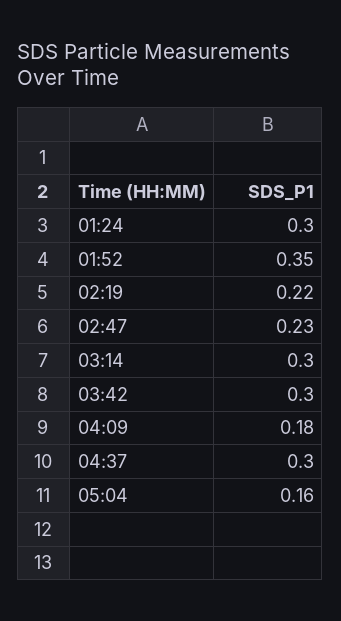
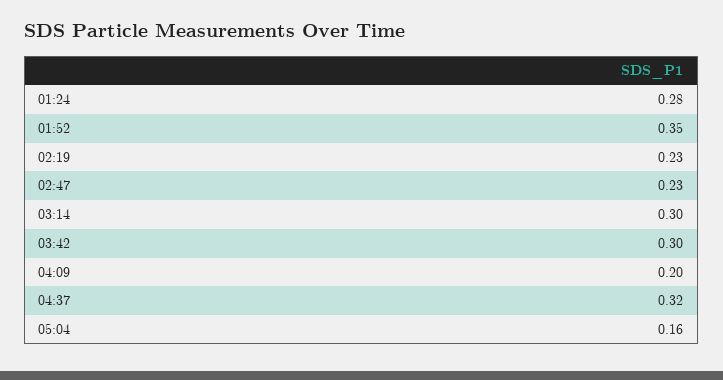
  {
-   "01:24": 0.3,
+   "01:24": 0.28,
    "01:52": 0.35,
-   "02:19": 0.22,
+   "02:19": 0.23,
    "02:47": 0.23,
    "03:14": 0.3,
    "03:42": 0.3,
-   "04:09": 0.18,
+   "04:09": 0.2,
-   "04:37": 0.3,
+   "04:37": 0.32,
    "05:04": 0.16
  }

